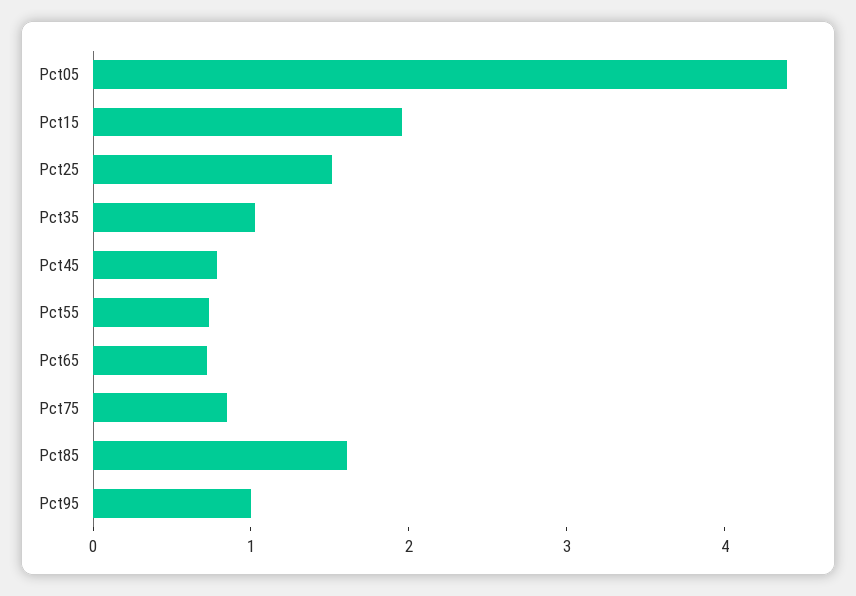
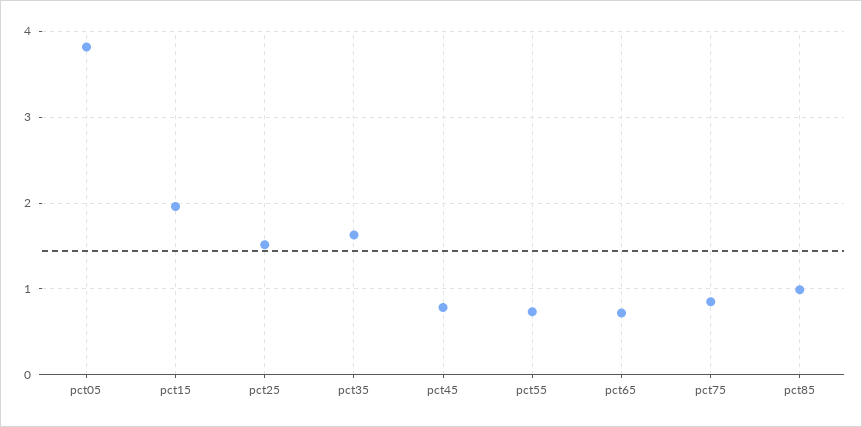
  {
-   "Pct05": 4.4,
+   "Pct05": 3.8,
    "Pct15": 2,
    "Pct25": 1.5,
-   "Pct35": 1,
+   "Pct35": 1.6,
    "Pct45": 0.8,
    "Pct55": 0.7,
    "Pct65": 0.7,
    "Pct75": 0.9,
-   "Pct85": 1.6,
+   "Pct85": 1
-   "Pct95": 1
  }

